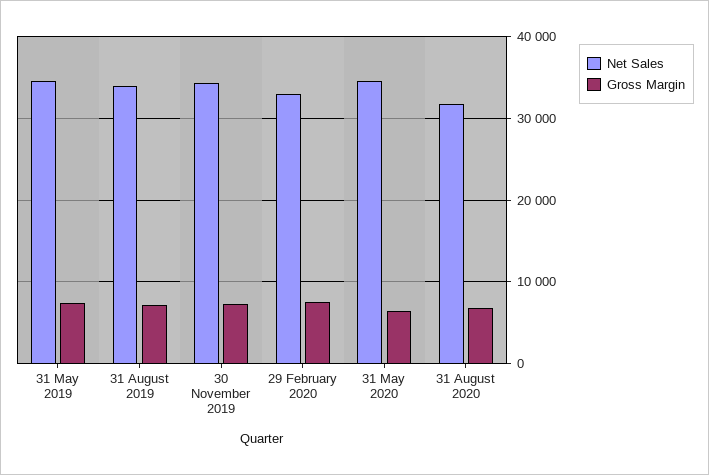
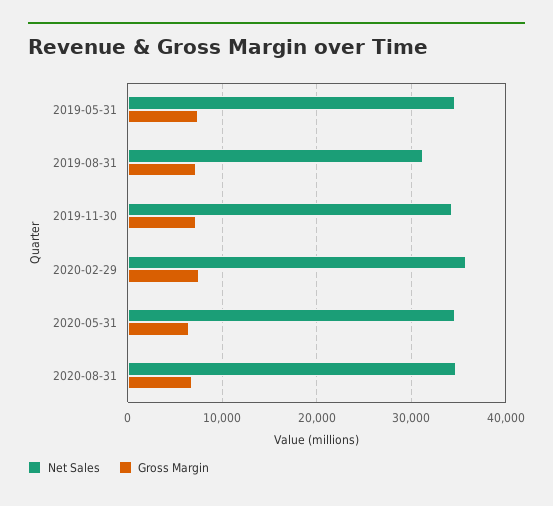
  {
    "Net Sales": {
      "31 May 2019": 35000,
-     "31 August 2019": 34000,
+     "31 August 2019": 31000,
      "30 November 2019": 34000,
-     "29 February 2020": 33000,
+     "29 February 2020": 36000,
      "31 May 2020": 35000,
-     "31 August 2020": 32000
+     "31 August 2020": 35000
    },
    "Gross Margin": {
      "31 May 2019": 7000,
      "31 August 2019": 7000,
      "30 November 2019": 7000,
      "29 February 2020": 8000,
      "31 May 2020": 6000,
      "31 August 2020": 7000
    }
  }

